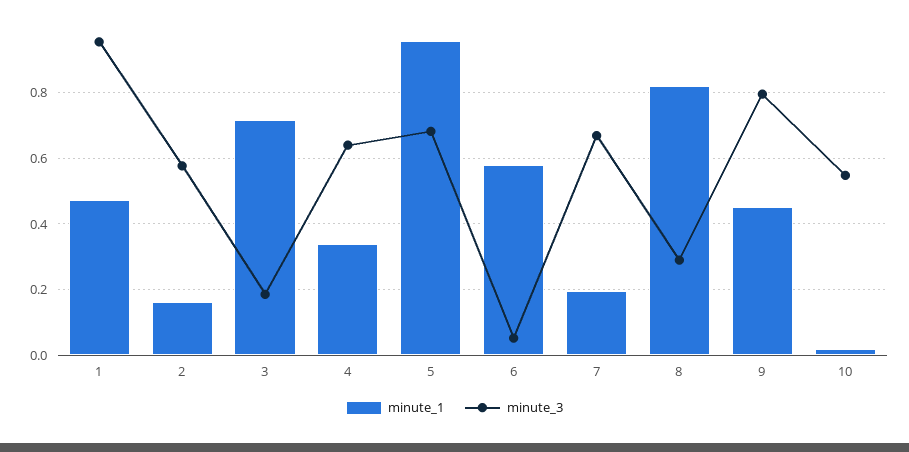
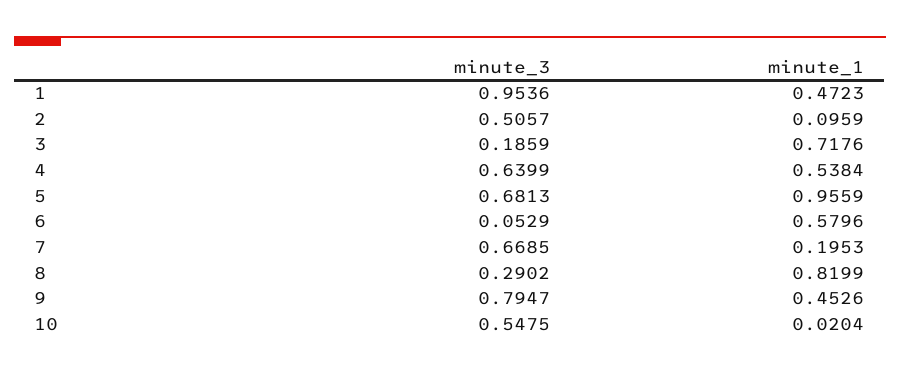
  {
    "minute_1": {
      "1": 0.4723,
-     "2": 0.16,
+     "2": 0.0959,
      "3": 0.7176,
-     "4": 0.34,
+     "4": 0.5384,
      "5": 0.9559,
      "6": 0.5796,
      "7": 0.1953,
      "8": 0.8199,
      "9": 0.4526,
      "10": 0.0204
    },
    "minute_3": {
      "1": 0.9536,
-     "2": 0.58,
+     "2": 0.5057,
      "3": 0.1859,
      "4": 0.6399,
      "5": 0.6813,
      "6": 0.0529,
      "7": 0.6685,
      "8": 0.2902,
      "9": 0.7947,
      "10": 0.5475
    }
  }

